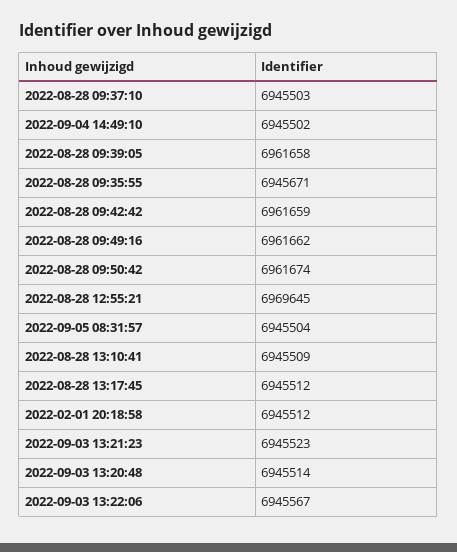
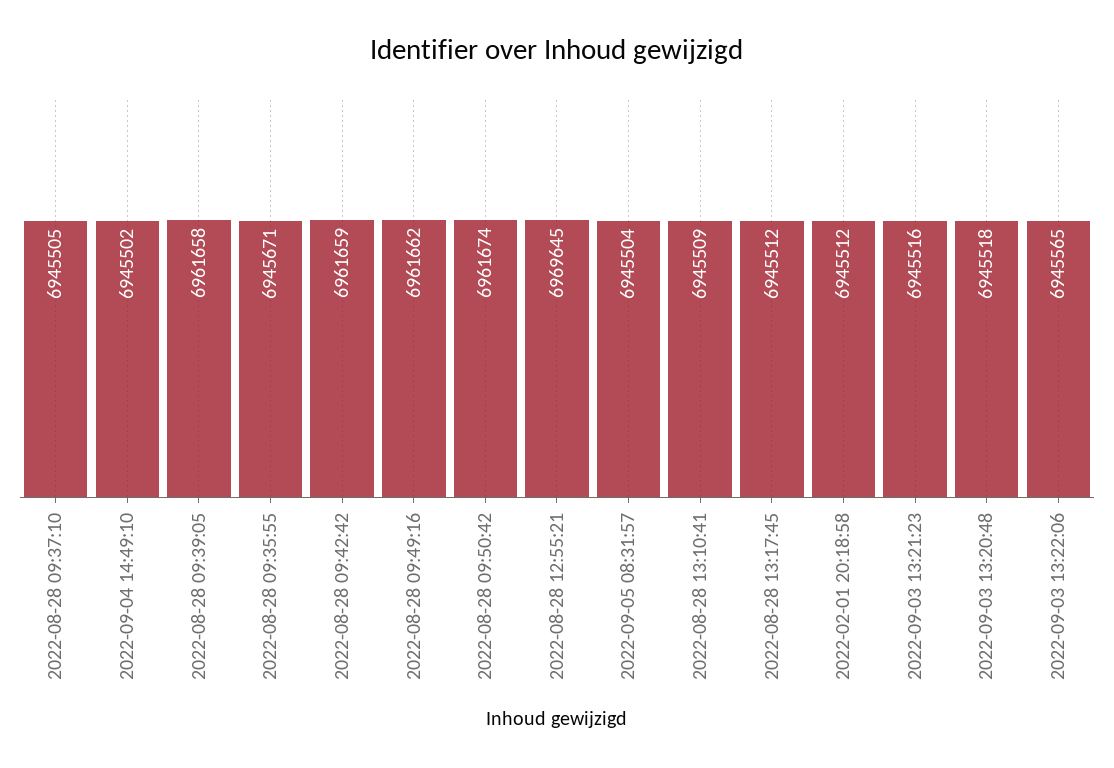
  {
-   "2022-08-28 09:37:10": 6945503,
+   "2022-08-28 09:37:10": 6945505,
    "2022-09-04 14:49:10": 6945502,
    "2022-08-28 09:39:05": 6961658,
    "2022-08-28 09:35:55": 6945671,
    "2022-08-28 09:42:42": 6961659,
    "2022-08-28 09:49:16": 6961662,
    "2022-08-28 09:50:42": 6961674,
    "2022-08-28 12:55:21": 6969645,
    "2022-09-05 08:31:57": 6945504,
    "2022-08-28 13:10:41": 6945509,
    "2022-08-28 13:17:45": 6945512,
    "2022-02-01 20:18:58": 6945512,
-   "2022-09-03 13:21:23": 6945523,
+   "2022-09-03 13:21:23": 6945516,
-   "2022-09-03 13:20:48": 6945514,
+   "2022-09-03 13:20:48": 6945518,
-   "2022-09-03 13:22:06": 6945567
+   "2022-09-03 13:22:06": 6945565
  }

